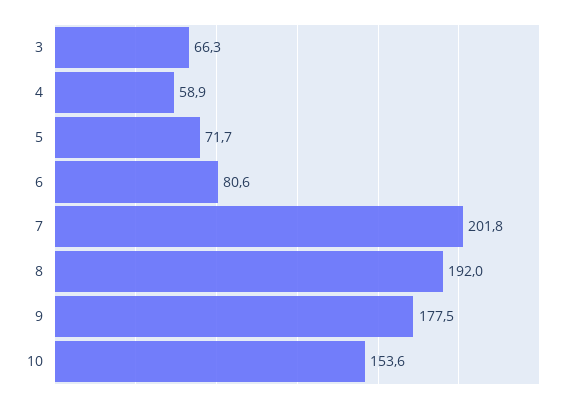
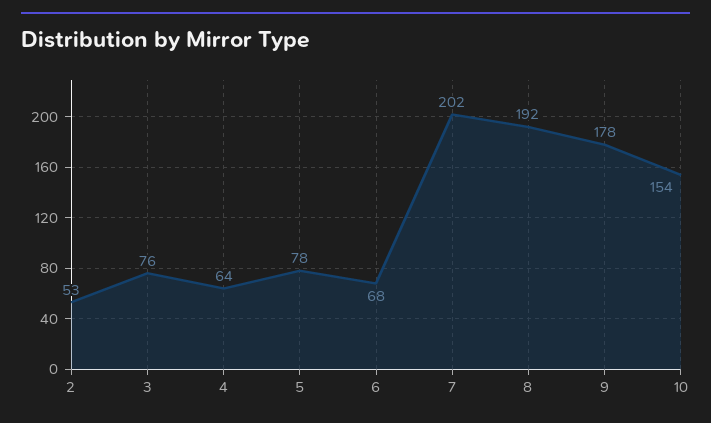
  {
-   "3": 66.3,
+   "3": 76,
-   "4": 58.9,
+   "4": 64,
-   "5": 71.7,
+   "5": 78,
-   "6": 80.6,
+   "6": 68,
    "7": 201.8,
    "8": 192,
    "9": 177.5,
-   "10": 153.6
+   "10": 153.6,
+   "2": 53
  }

